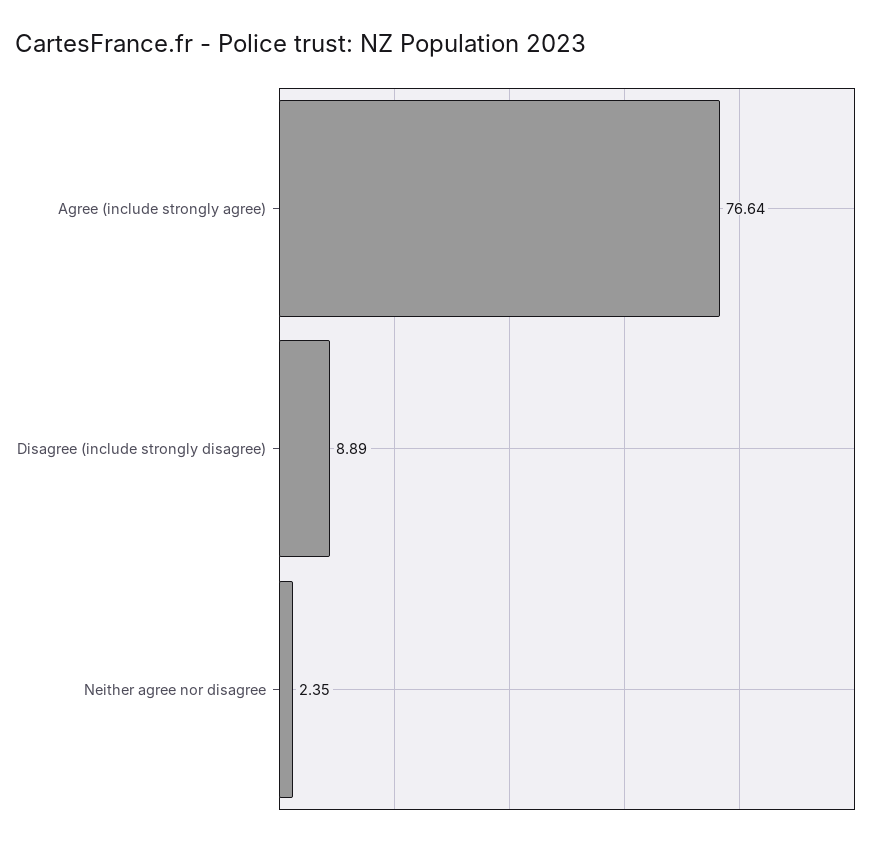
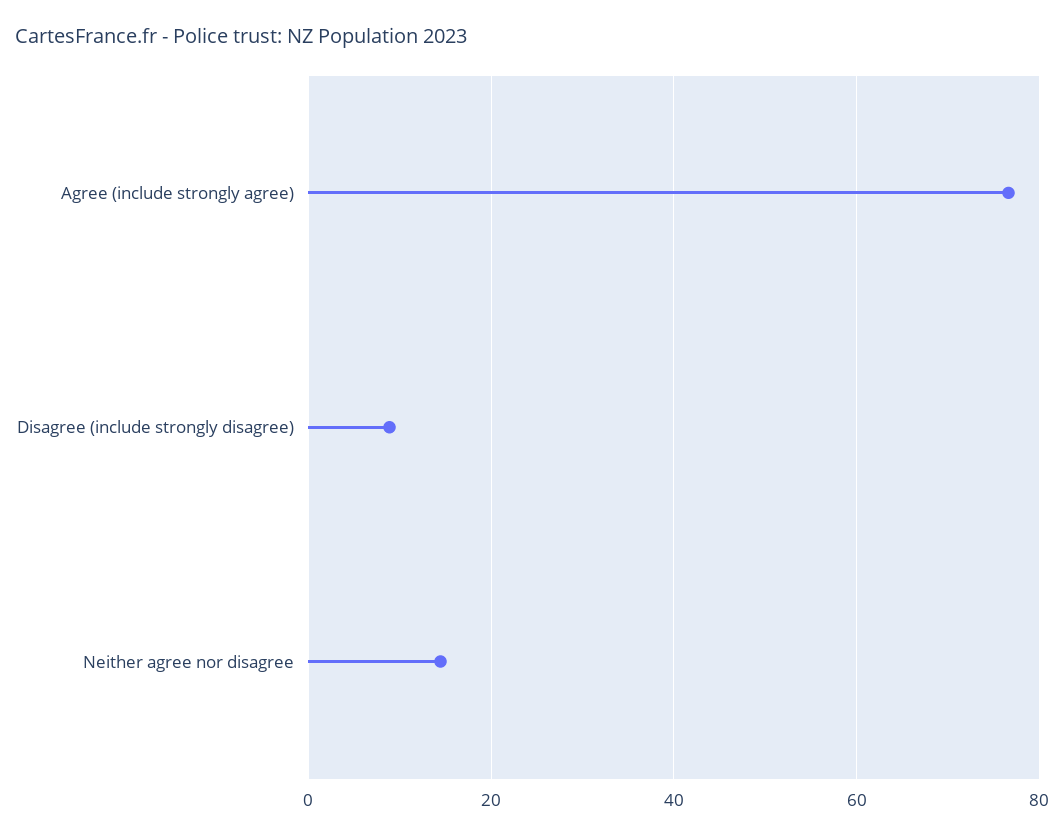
  {
    "Agree (include strongly agree)": 76.64,
    "Disagree (include strongly disagree)": 8.89,
-   "Neither agree nor disagree": 2.35
+   "Neither agree nor disagree": 14
  }

